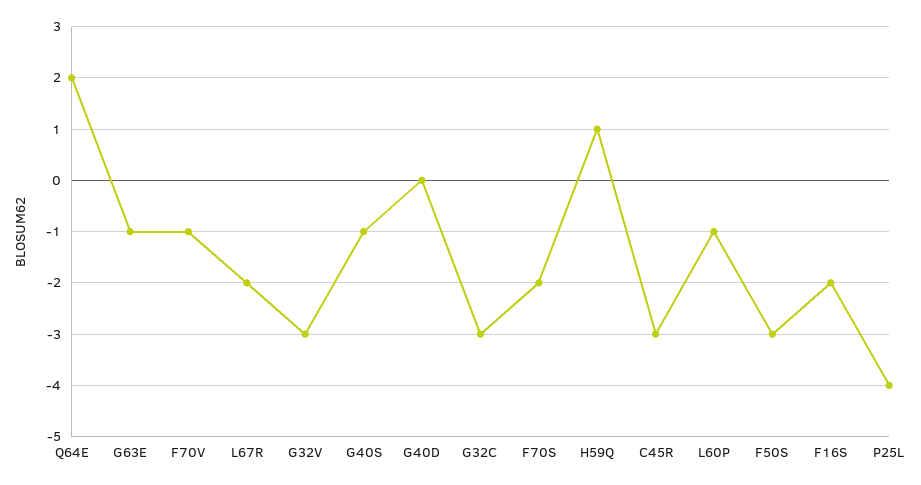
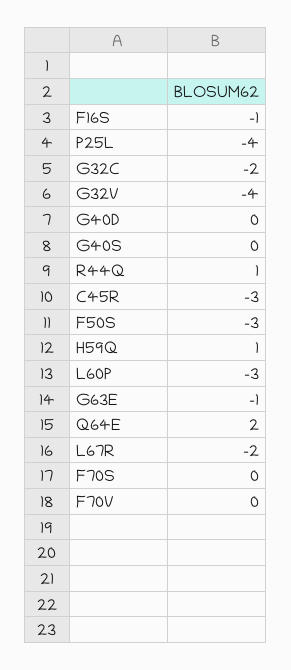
  {
    "Q64E": 2,
    "G63E": -1,
-   "F70V": -1,
+   "F70V": 0,
    "L67R": -2,
-   "G32V": -3,
+   "G32V": -4,
-   "G40S": -1,
+   "G40S": 0,
    "G40D": 0,
-   "G32C": -3,
+   "G32C": -2,
-   "F70S": -2,
+   "F70S": 0,
    "H59Q": 1,
    "C45R": -3,
-   "L60P": -1,
+   "L60P": -3,
    "F50S": -3,
-   "F16S": -2,
+   "F16S": -1,
-   "P25L": -4
+   "P25L": -4,
+   "R44Q": 1
  }

